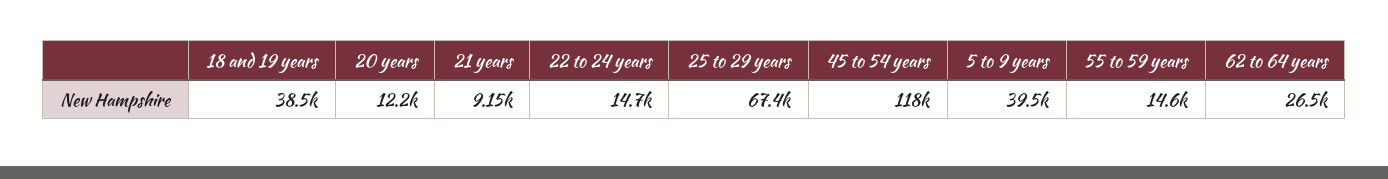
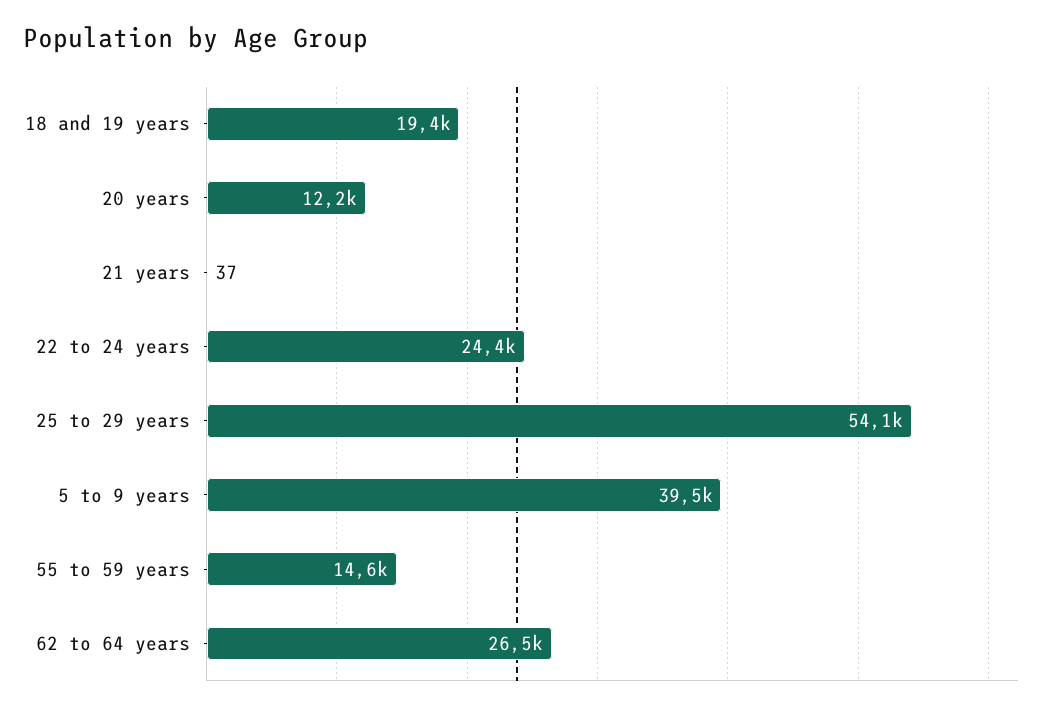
  {
-   "18 and 19 years": 38500,
+   "18 and 19 years": 19400,
    "20 years": 12200,
-   "21 years": 9150,
+   "21 years": 37,
-   "22 to 24 years": 14700,
+   "22 to 24 years": 24400,
-   "25 to 29 years": 67400,
+   "25 to 29 years": 54100,
-   "45 to 54 years": 118000,
    "5 to 9 years": 39500,
    "55 to 59 years": 14600,
    "62 to 64 years": 26500
  }

